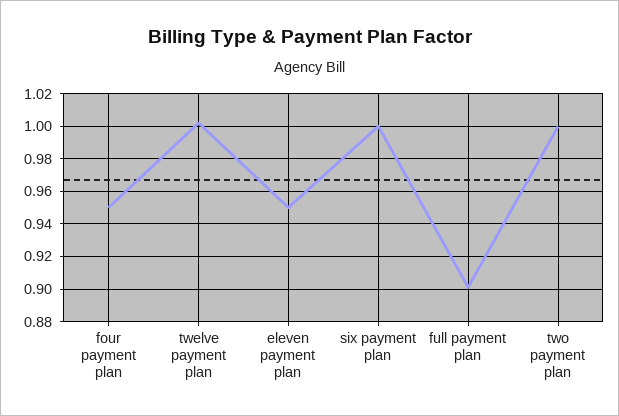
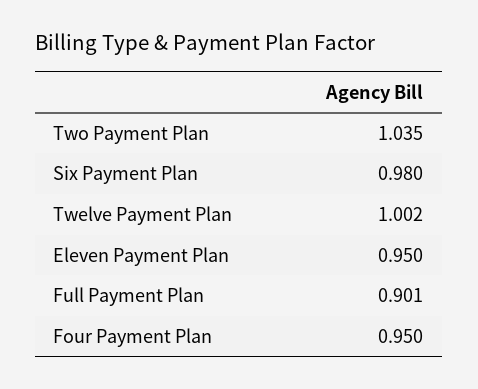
  {
    "four payment plan": 0.95,
    "twelve payment plan": 1.002,
    "eleven payment plan": 0.95,
-   "six payment plan": 1,
+   "six payment plan": 0.98,
    "full payment plan": 0.901,
-   "two payment plan": 1
+   "two payment plan": 1.035
  }

